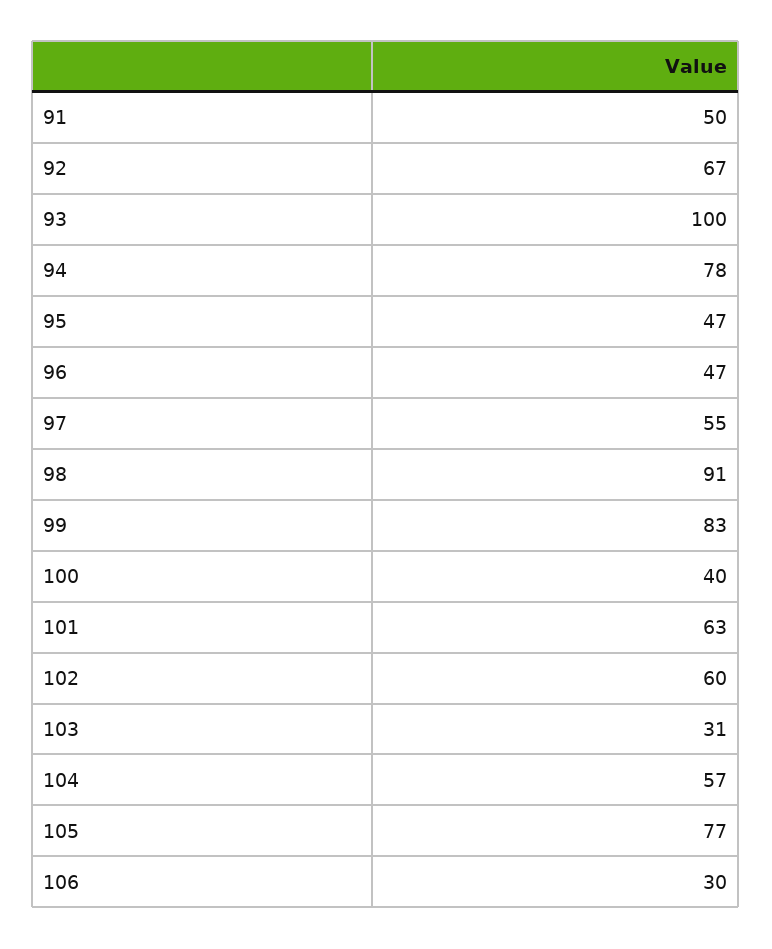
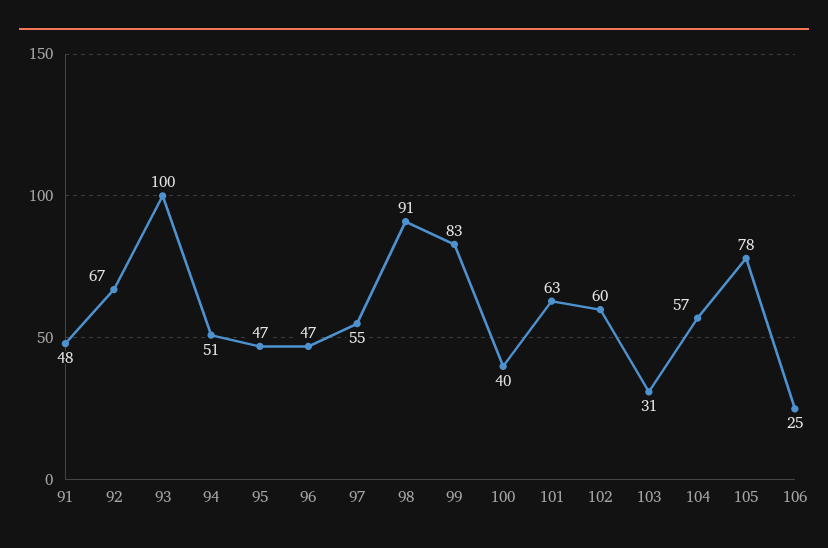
  {
-   "91": 50,
+   "91": 48,
    "92": 67,
    "93": 100,
-   "94": 78,
+   "94": 51,
    "95": 47,
    "96": 47,
    "97": 55,
    "98": 91,
    "99": 83,
    "100": 40,
    "101": 63,
    "102": 60,
    "103": 31,
    "104": 57,
-   "105": 77,
+   "105": 78,
-   "106": 30
+   "106": 25
  }

